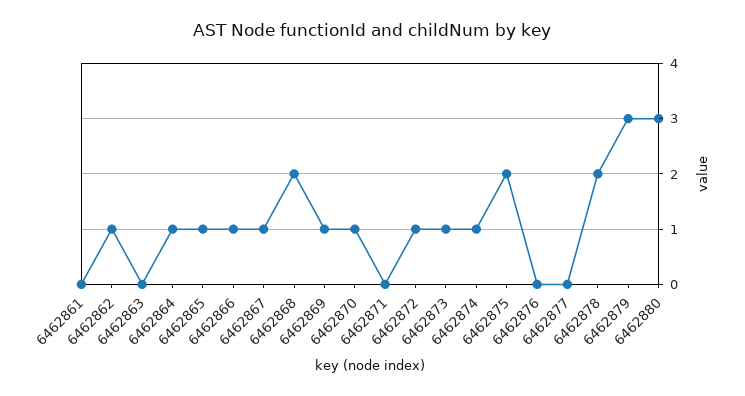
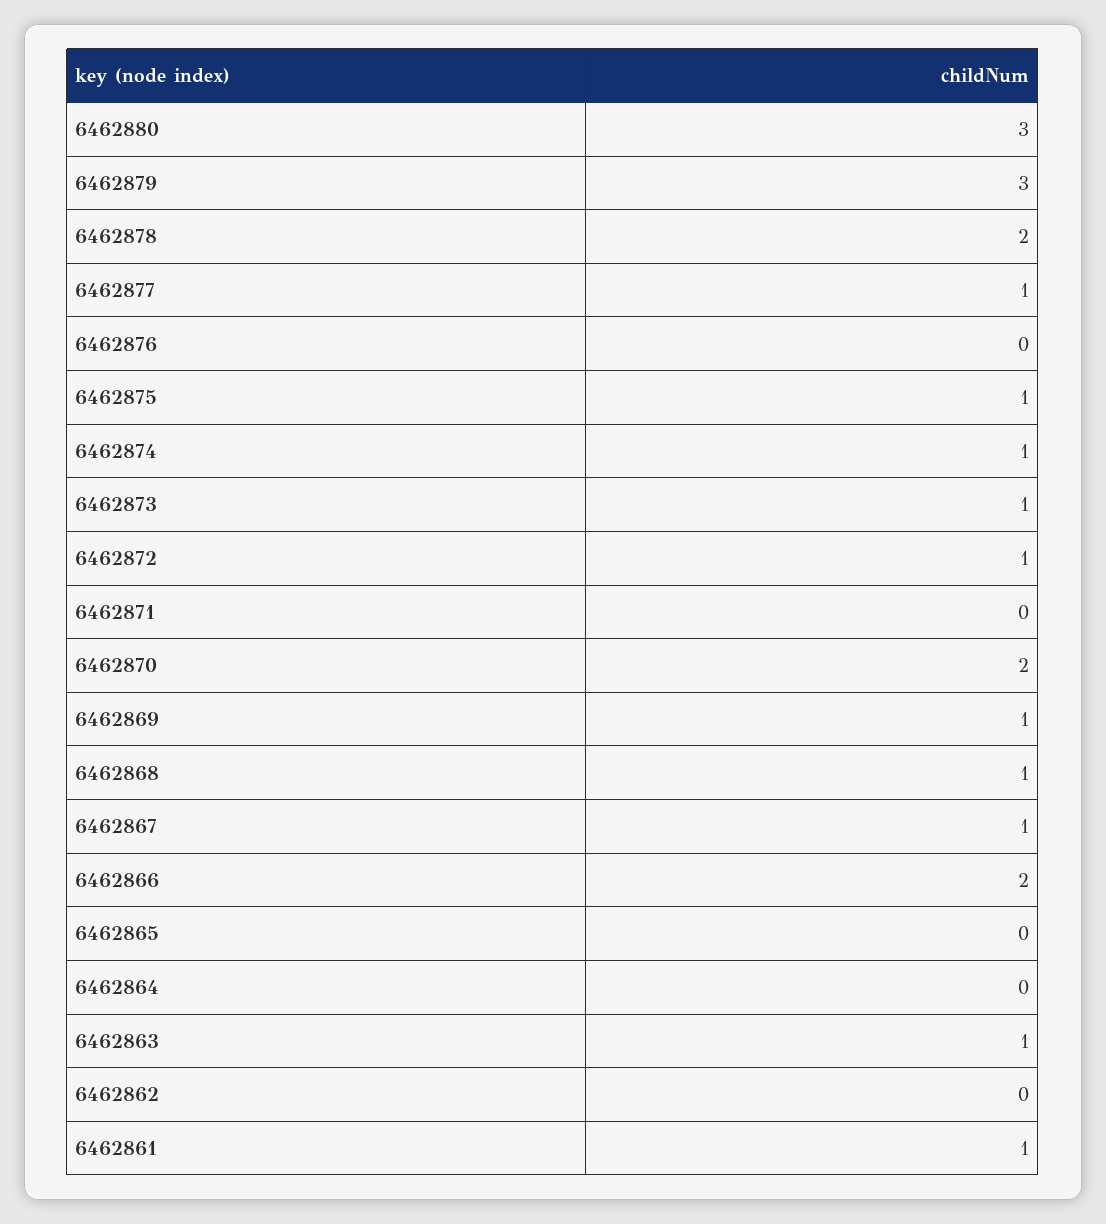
  {
-   "6462861": 0,
+   "6462861": 1,
-   "6462862": 1,
+   "6462862": 0,
-   "6462863": 0,
+   "6462863": 1,
-   "6462864": 1,
+   "6462864": 0,
-   "6462865": 1,
+   "6462865": 0,
-   "6462866": 1,
+   "6462866": 2,
    "6462867": 1,
-   "6462868": 2,
+   "6462868": 1,
    "6462869": 1,
-   "6462870": 1,
+   "6462870": 2,
    "6462871": 0,
    "6462872": 1,
    "6462873": 1,
    "6462874": 1,
-   "6462875": 2,
+   "6462875": 1,
    "6462876": 0,
-   "6462877": 0,
+   "6462877": 1,
    "6462878": 2,
    "6462879": 3,
    "6462880": 3
  }

